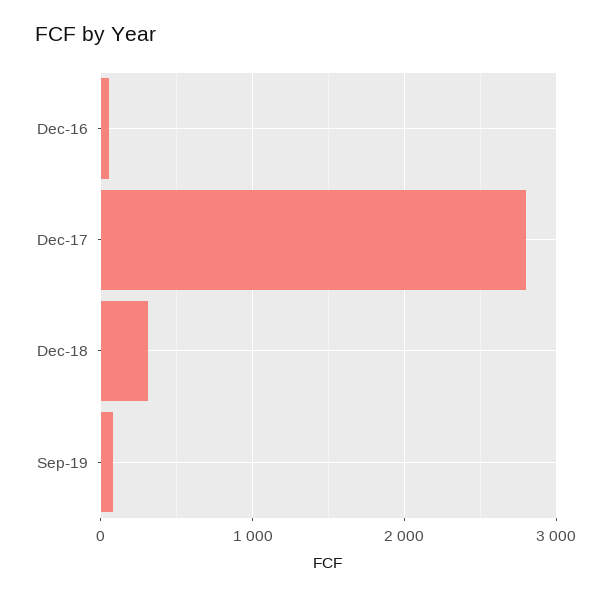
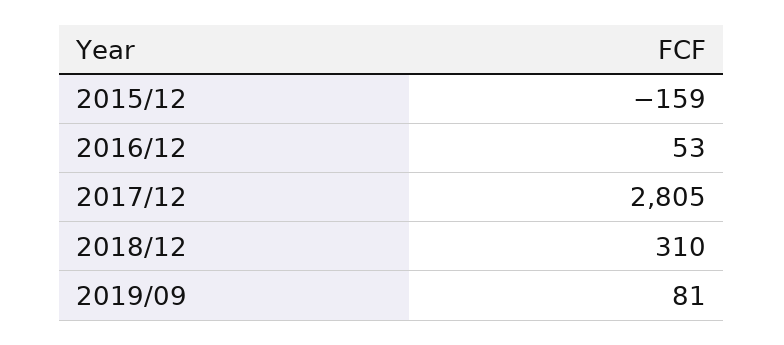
  {
    "Dec-16": 53,
    "Dec-17": 2805,
    "Dec-18": 310,
-   "Sep-19": 81
+   "Sep-19": 81,
+   "2015/12": -159
  }

